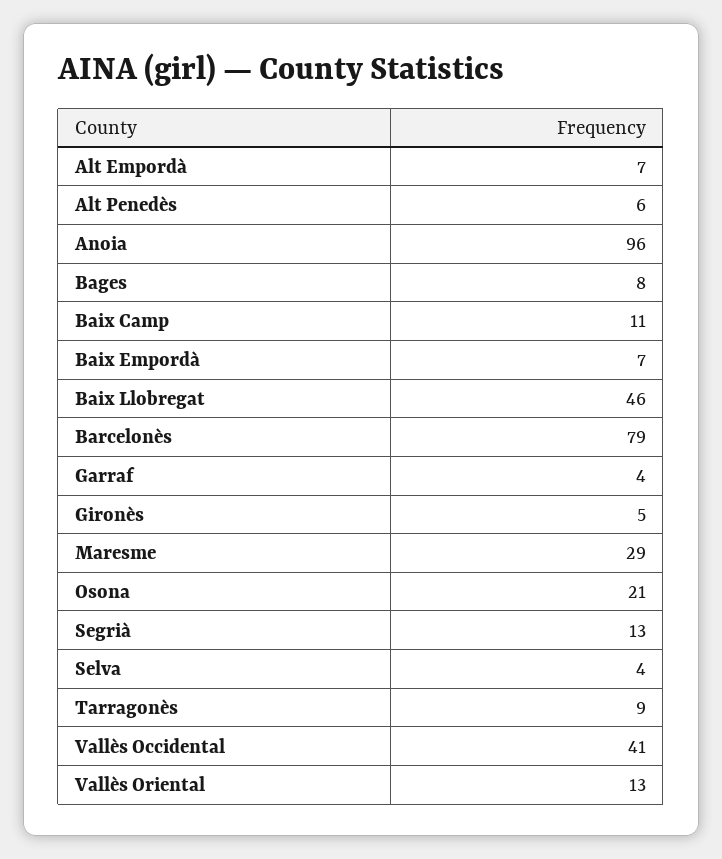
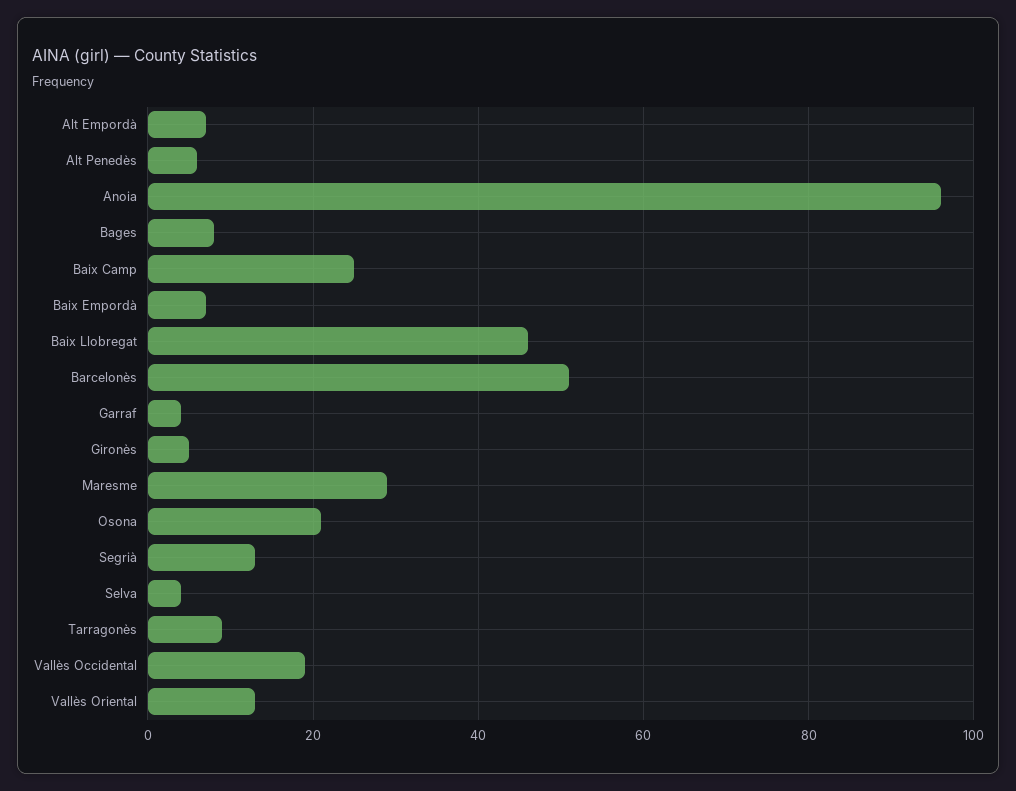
  {
    "Alt Empordà": 7,
    "Alt Penedès": 6,
    "Anoia": 96,
    "Bages": 8,
-   "Baix Camp": 11,
+   "Baix Camp": 25,
    "Baix Empordà": 7,
    "Baix Llobregat": 46,
-   "Barcelonès": 79,
+   "Barcelonès": 50,
    "Garraf": 4,
    "Gironès": 5,
    "Maresme": 29,
    "Osona": 21,
    "Segrià": 13,
    "Selva": 4,
    "Tarragonès": 9,
-   "Vallès Occidental": 41,
+   "Vallès Occidental": 20,
    "Vallès Oriental": 13
  }

